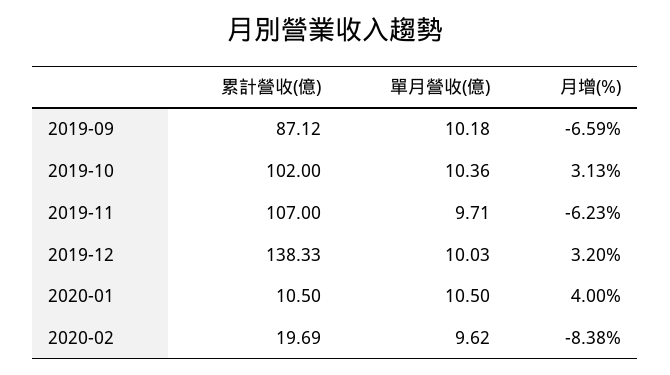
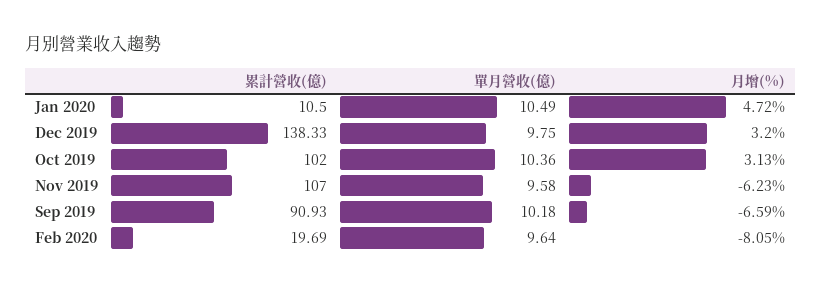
  {
    "累計營收(億)": {
-     "2019-09": 87.12,
+     "2019-09": 90.93,
      "2019-10": 102,
      "2019-11": 107,
      "2019-12": 138.33,
      "2020-01": 10.5,
      "2020-02": 19.69
    },
    "單月營收(億)": {
      "2019-09": 10.18,
      "2019-10": 10.36,
-     "2019-11": 9.71,
+     "2019-11": 9.58,
-     "2019-12": 10.03,
+     "2019-12": 9.75,
-     "2020-01": 10.5,
+     "2020-01": 10.49,
-     "2020-02": 9.62
+     "2020-02": 9.64
    },
    "月增(%)": {
      "2019-09": -6.59,
      "2019-10": 3.13,
      "2019-11": -6.23,
      "2019-12": 3.2,
-     "2020-01": 4,
+     "2020-01": 4.72,
-     "2020-02": -8.38
+     "2020-02": -8.05
    }
  }

